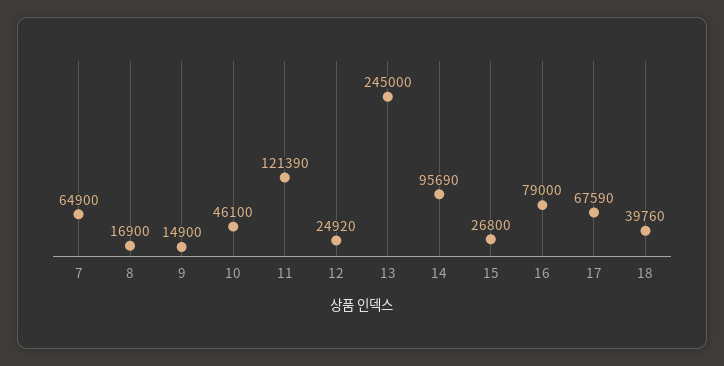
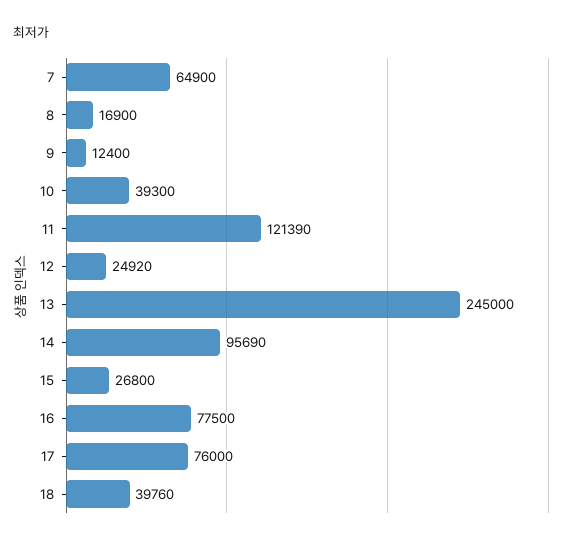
  {
    "7": 64900,
    "8": 16900,
-   "9": 14900,
+   "9": 12400,
-   "10": 46100,
+   "10": 39300,
    "11": 121390,
    "12": 24920,
    "13": 245000,
    "14": 95690,
    "15": 26800,
-   "16": 79000,
+   "16": 77500,
-   "17": 67590,
+   "17": 76000,
    "18": 39760
  }

